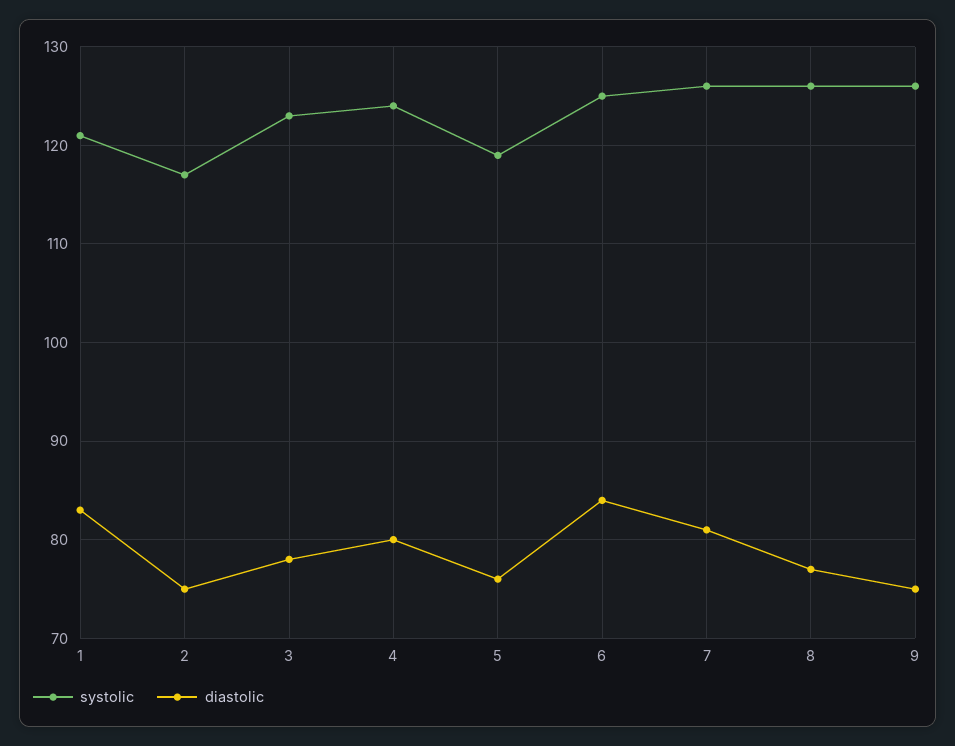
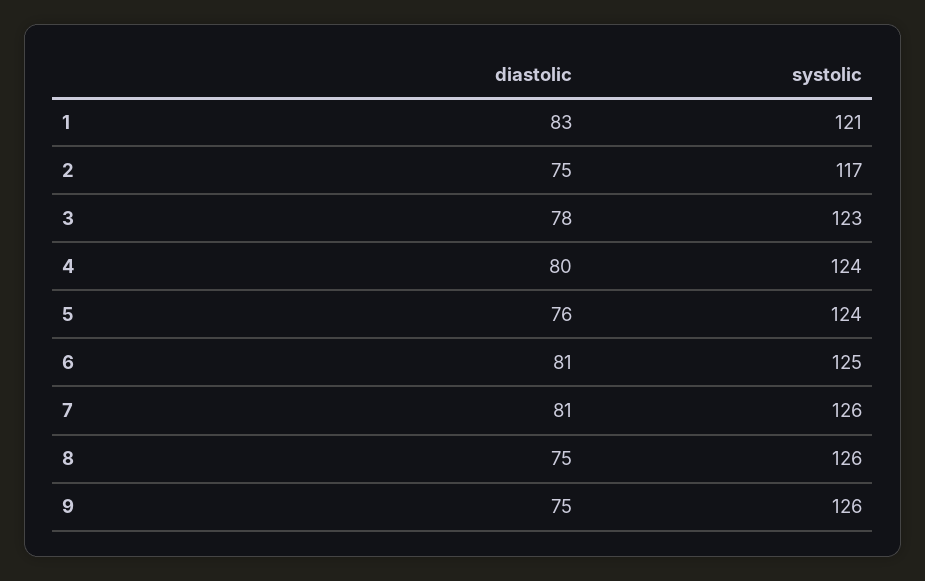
  {
    "systolic": {
      "1": 121,
      "2": 117,
      "3": 123,
      "4": 124,
-     "5": 119,
+     "5": 124,
      "6": 125,
      "7": 126,
      "8": 126,
      "9": 126
    },
    "diastolic": {
      "1": 83,
      "2": 75,
      "3": 78,
      "4": 80,
      "5": 76,
-     "6": 84,
+     "6": 81,
      "7": 81,
-     "8": 77,
+     "8": 75,
      "9": 75
    }
  }

